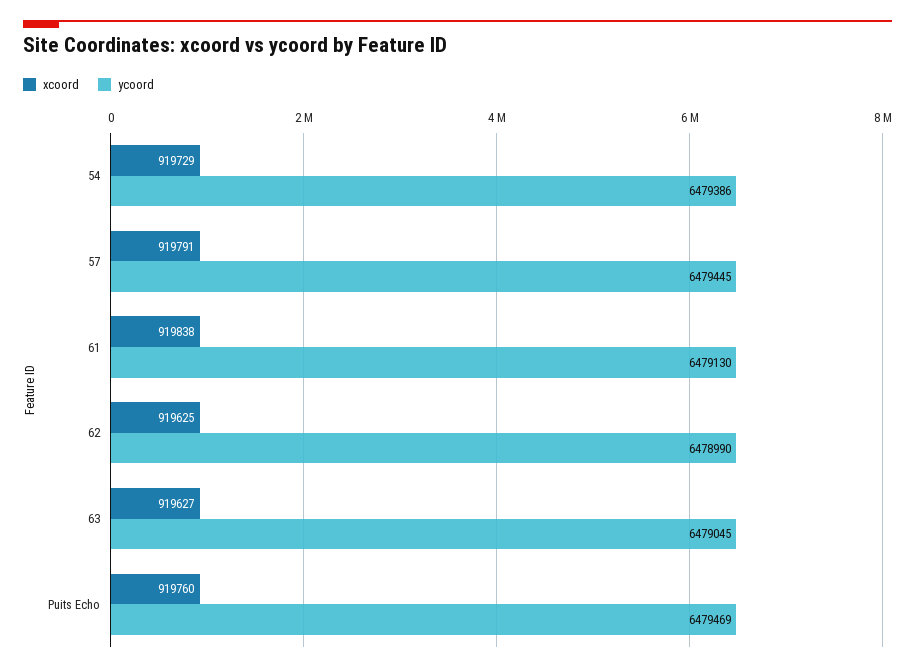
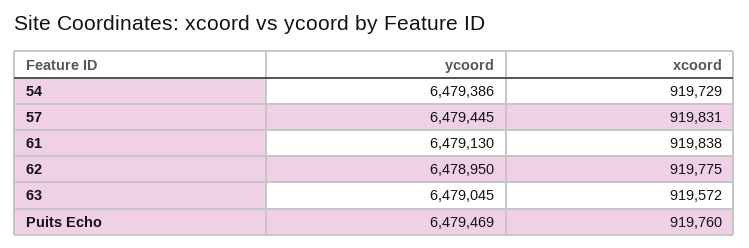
  {
    "xcoord": {
      "54": 919729,
-     "57": 919791,
+     "57": 919831,
      "61": 919838,
-     "62": 919625,
+     "62": 919775,
-     "63": 919627,
+     "63": 919572,
      "Puits Echo": 919760
    },
    "ycoord": {
      "54": 6479386,
      "57": 6479445,
      "61": 6479130,
-     "62": 6478990,
+     "62": 6478950,
      "63": 6479045,
      "Puits Echo": 6479469
    }
  }

